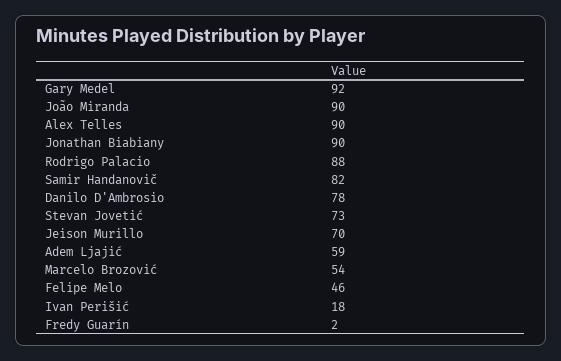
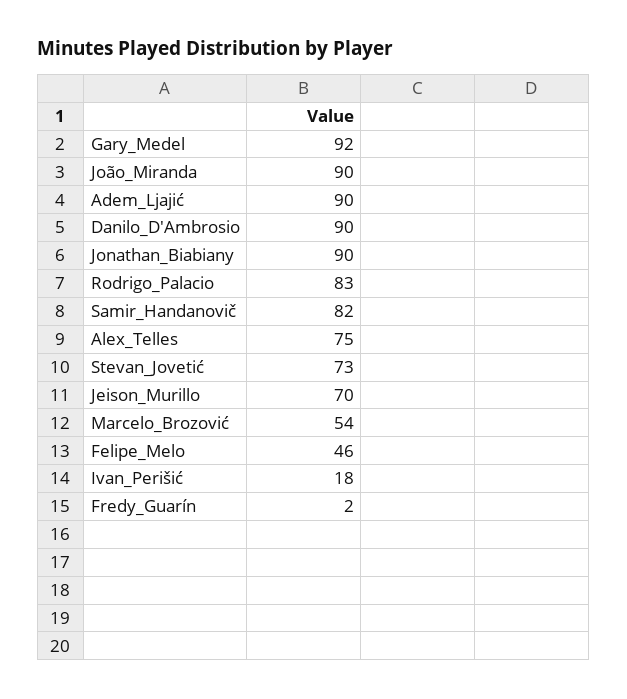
  {
    "Gary Medel": 92,
    "João Miranda": 90,
-   "Alex Telles": 90,
+   "Alex Telles": 75,
    "Jonathan Biabiany": 90,
-   "Rodrigo Palacio": 88,
+   "Rodrigo Palacio": 83,
    "Samir Handanovič": 82,
-   "Danilo D'Ambrosio": 78,
+   "Danilo D'Ambrosio": 90,
    "Stevan Jovetić": 73,
    "Jeison Murillo": 70,
-   "Adem Ljajić": 59,
+   "Adem Ljajić": 90,
    "Marcelo Brozović": 54,
    "Felipe Melo": 46,
    "Ivan Perišić": 18,
    "Fredy Guarín": 2
  }

